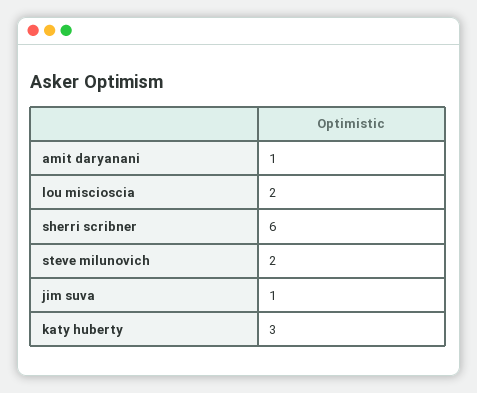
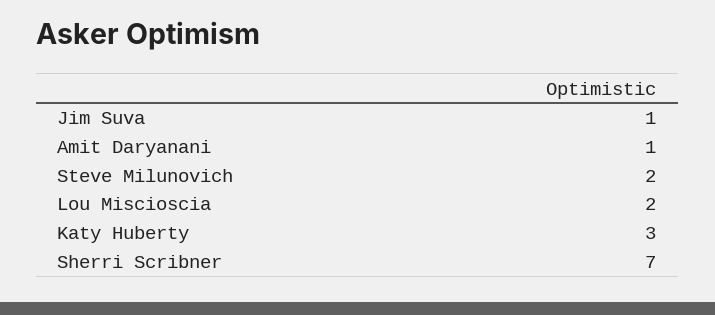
  {
    "amit daryanani": 1,
    "lou miscioscia": 2,
-   "sherri scribner": 6,
+   "sherri scribner": 7,
    "steve milunovich": 2,
    "jim suva": 1,
    "katy huberty": 3
  }

